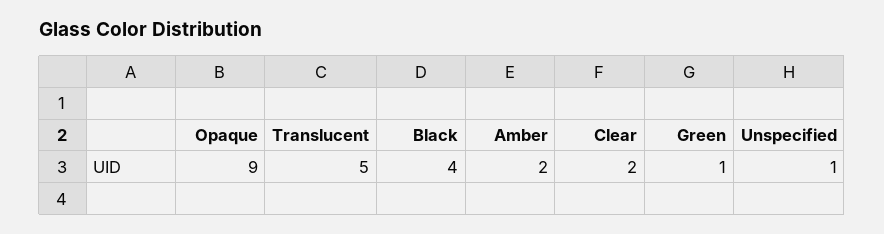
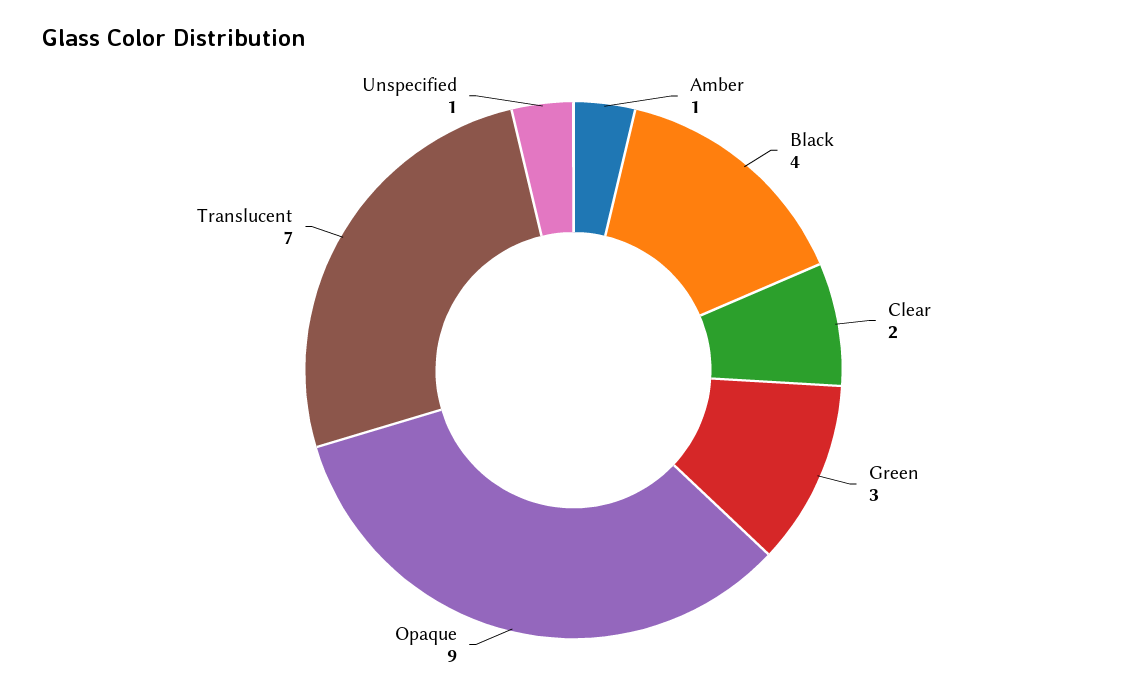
  {
    "Opaque": 9,
-   "Translucent": 5,
+   "Translucent": 7,
    "Black": 4,
-   "Amber": 2,
+   "Amber": 1,
    "Clear": 2,
-   "Green": 1,
+   "Green": 3,
    "Unspecified": 1
  }

